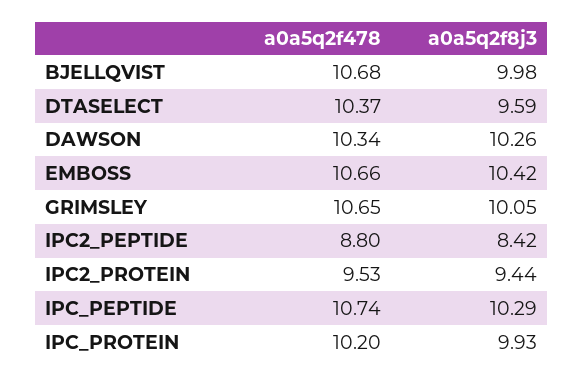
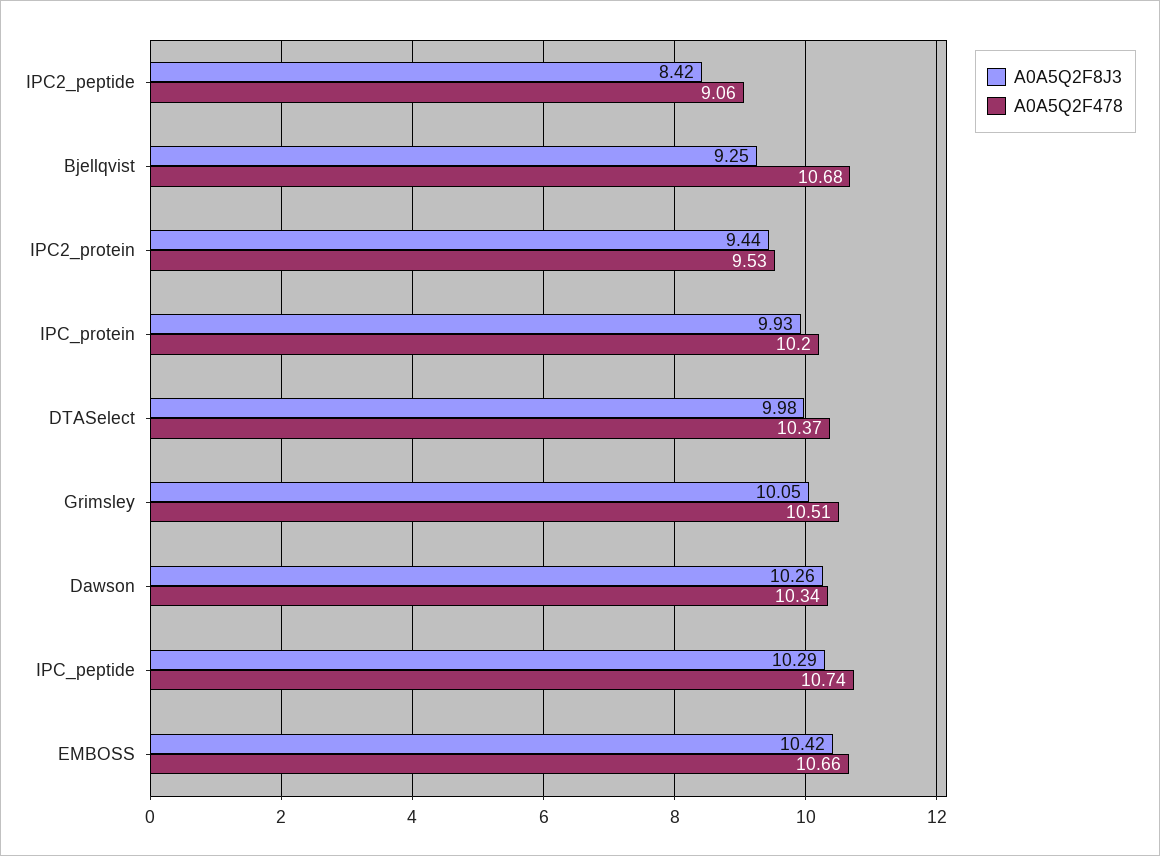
  {
    "a0a5q2f478": {
      "BJELLQVIST": 10.68,
      "DTASELECT": 10.37,
      "DAWSON": 10.34,
      "EMBOSS": 10.66,
-     "GRIMSLEY": 10.65,
+     "GRIMSLEY": 10.51,
-     "IPC2_PEPTIDE": 8.8,
+     "IPC2_PEPTIDE": 9.06,
      "IPC2_PROTEIN": 9.53,
      "IPC_PEPTIDE": 10.74,
      "IPC_PROTEIN": 10.2
    },
    "a0a5q2f8j3": {
-     "BJELLQVIST": 9.98,
+     "BJELLQVIST": 9.25,
-     "DTASELECT": 9.59,
+     "DTASELECT": 9.98,
      "DAWSON": 10.26,
      "EMBOSS": 10.42,
      "GRIMSLEY": 10.05,
      "IPC2_PEPTIDE": 8.42,
      "IPC2_PROTEIN": 9.44,
      "IPC_PEPTIDE": 10.29,
      "IPC_PROTEIN": 9.93
    }
  }

